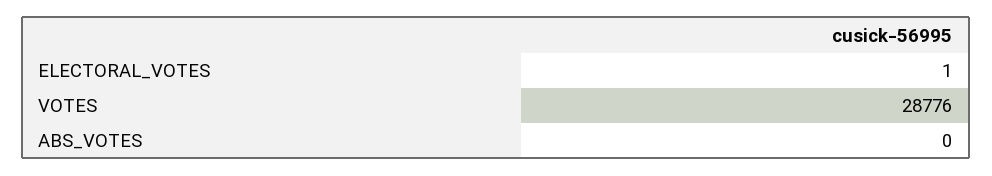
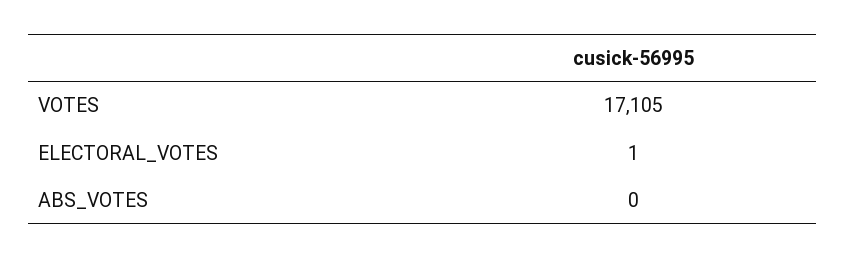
  {
    "ELECTORAL_VOTES": 1,
-   "VOTES": 28776,
+   "VOTES": 17105,
    "ABS_VOTES": 0
  }

